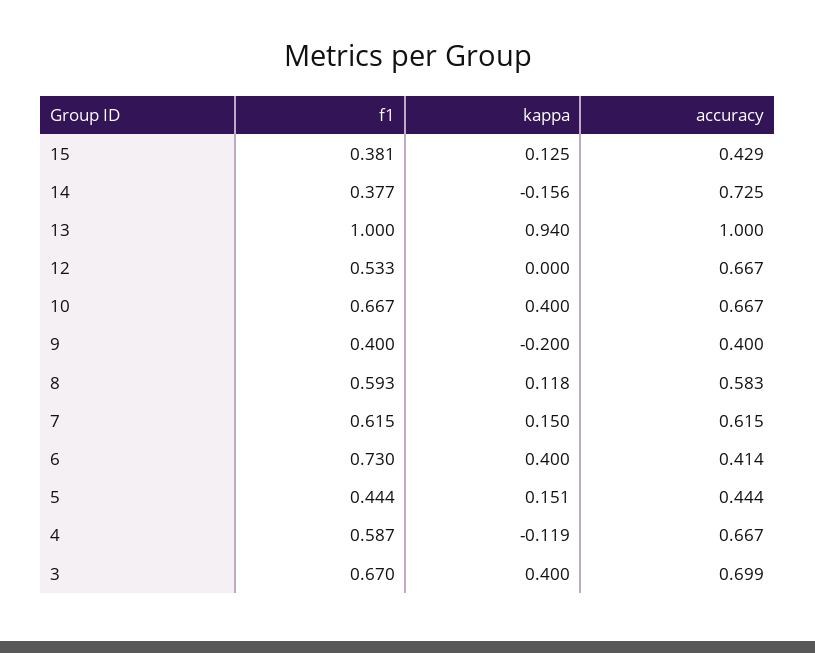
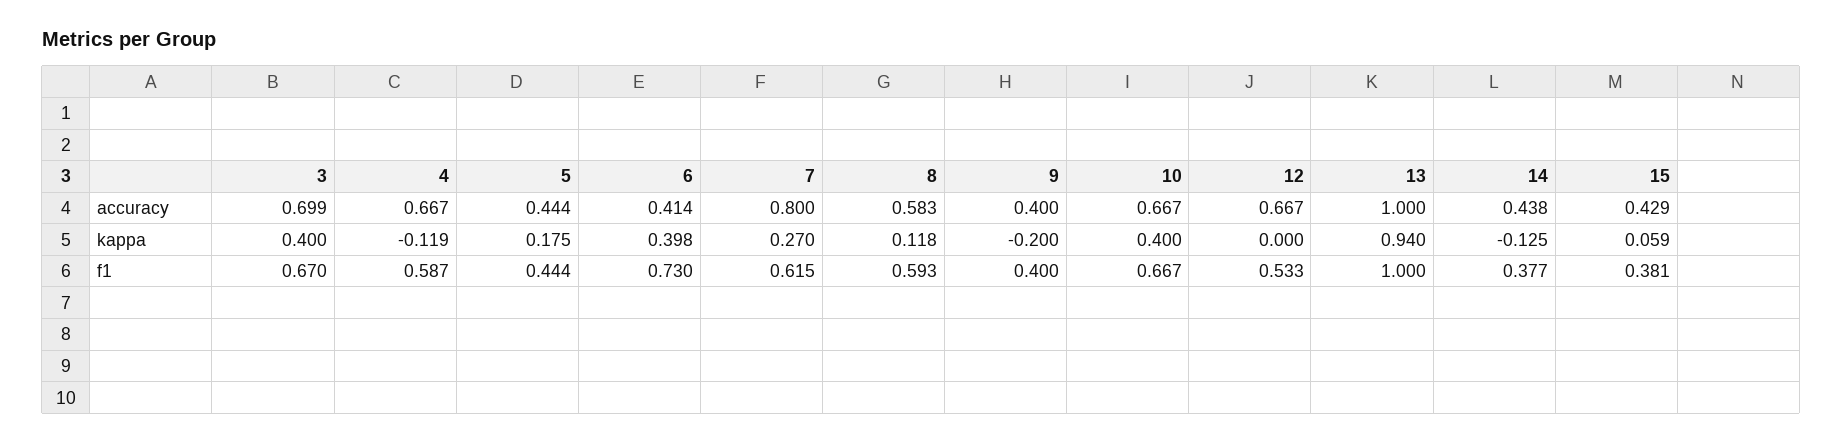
  {
    "f1": {
      "15": 0.381,
      "14": 0.377,
      "13": 1,
      "12": 0.533,
      "10": 0.667,
      "9": 0.4,
      "8": 0.593,
      "7": 0.615,
      "6": 0.73,
      "5": 0.444,
      "4": 0.587,
      "3": 0.67
    },
    "kappa": {
-     "15": 0.125,
+     "15": 0.059,
-     "14": -0.156,
+     "14": -0.125,
      "13": 0.94,
      "12": 0,
      "10": 0.4,
      "9": -0.2,
      "8": 0.118,
-     "7": 0.15,
+     "7": 0.27,
-     "6": 0.4,
+     "6": 0.398,
-     "5": 0.151,
+     "5": 0.175,
      "4": -0.119,
      "3": 0.4
    },
    "accuracy": {
      "15": 0.429,
-     "14": 0.725,
+     "14": 0.438,
      "13": 1,
      "12": 0.667,
      "10": 0.667,
      "9": 0.4,
      "8": 0.583,
-     "7": 0.615,
+     "7": 0.8,
      "6": 0.414,
      "5": 0.444,
      "4": 0.667,
      "3": 0.699
    }
  }

